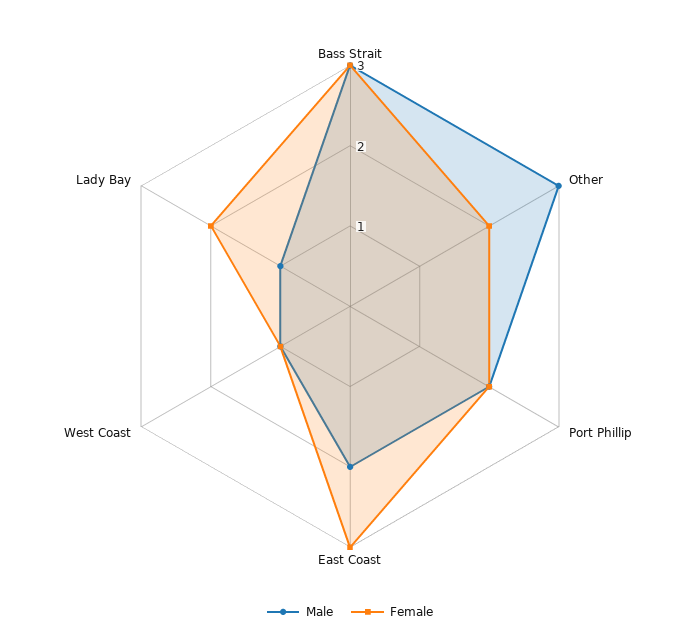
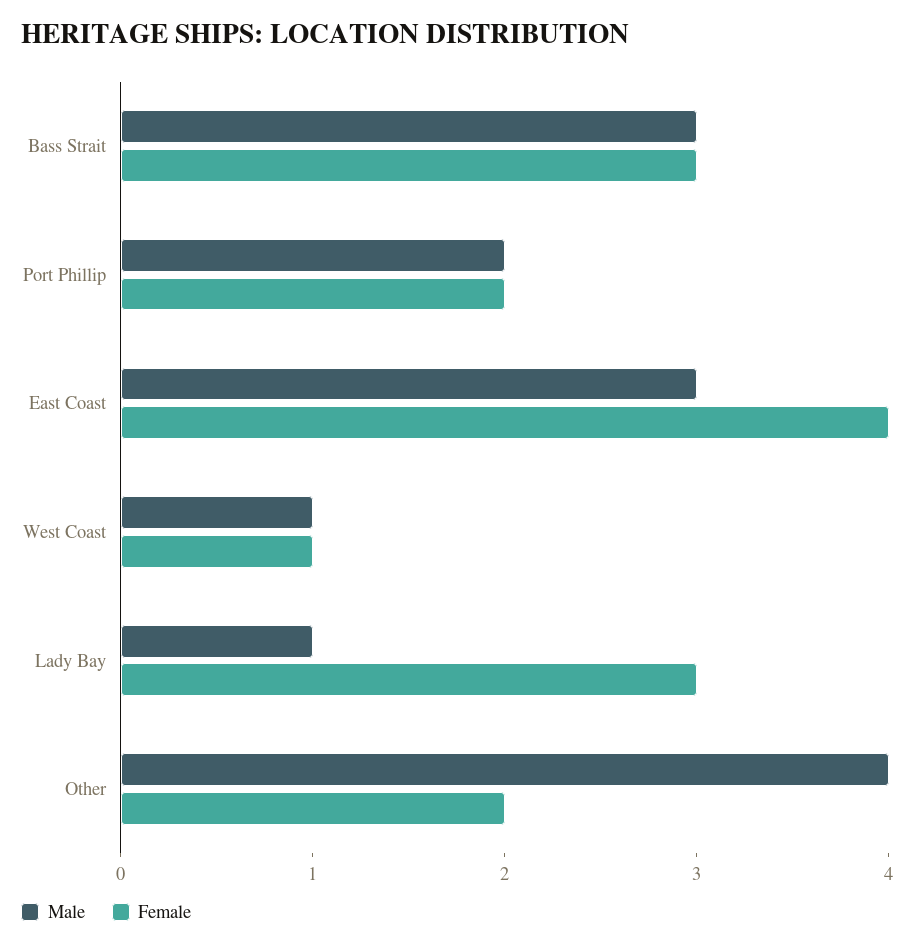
  {
    "Male": {
      "Bass Strait": 3,
-     "Other": 3,
+     "Other": 4,
      "Port Phillip": 2,
-     "East Coast": 2,
+     "East Coast": 3,
      "West Coast": 1,
      "Lady Bay": 1
    },
    "Female": {
      "Bass Strait": 3,
      "Other": 2,
      "Port Phillip": 2,
-     "East Coast": 3,
+     "East Coast": 4,
      "West Coast": 1,
-     "Lady Bay": 2
+     "Lady Bay": 3
    }
  }

